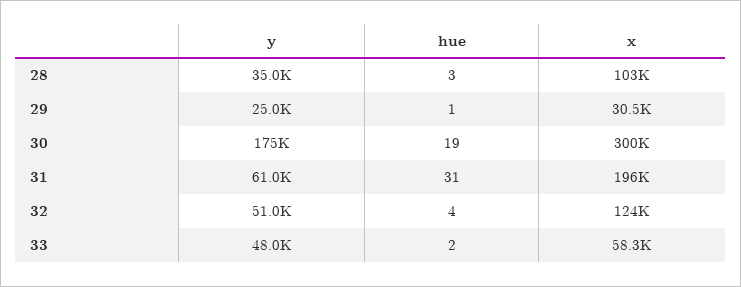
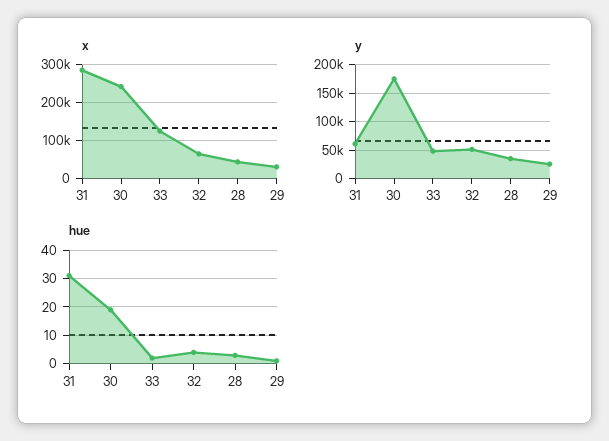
  {
    "y": {
      "28": 35000,
      "29": 25000,
      "30": 175000,
      "31": 61000,
      "32": 51000,
      "33": 48000
    },
    "hue": {
      "28": 3,
      "29": 1,
      "30": 19,
      "31": 31,
      "32": 4,
      "33": 2
    },
    "x": {
-     "28": 103000,
+     "28": 40000,
      "29": 30500,
-     "30": 300000,
+     "30": 240000,
-     "31": 196000,
+     "31": 280000,
-     "32": 124000,
+     "32": 60000,
-     "33": 58300
+     "33": 120000
    }
  }

